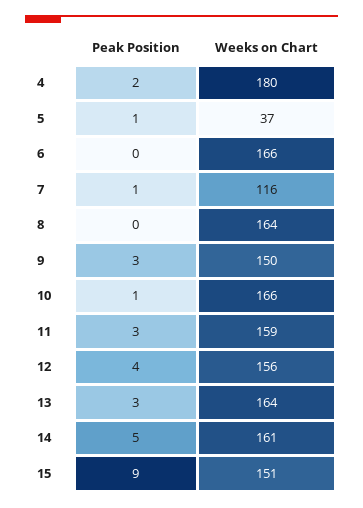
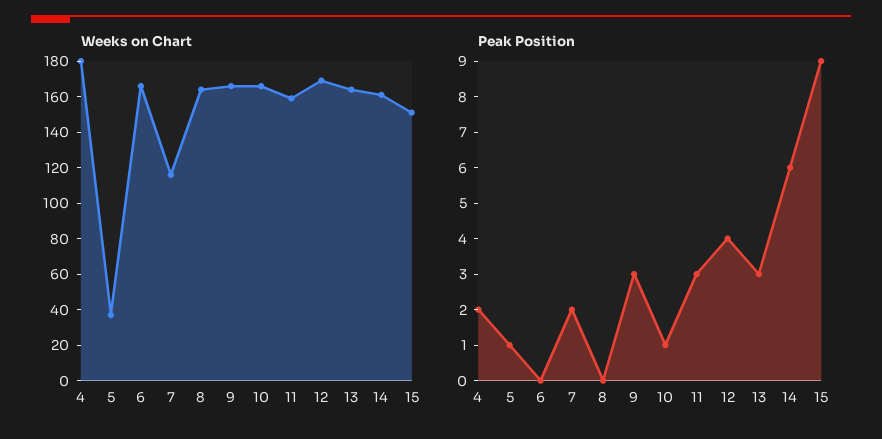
  {
    "Peak Position": {
      "4": 2,
      "5": 1,
      "6": 0,
-     "7": 1,
+     "7": 2,
      "8": 0,
      "9": 3,
      "10": 1,
      "11": 3,
      "12": 4,
      "13": 3,
-     "14": 5,
+     "14": 6,
      "15": 9
    },
    "Weeks on Chart": {
      "4": 180,
      "5": 37,
      "6": 166,
      "7": 116,
      "8": 164,
-     "9": 150,
+     "9": 165,
      "10": 166,
      "11": 159,
-     "12": 156,
+     "12": 170,
      "13": 164,
      "14": 161,
      "15": 151
    }
  }

